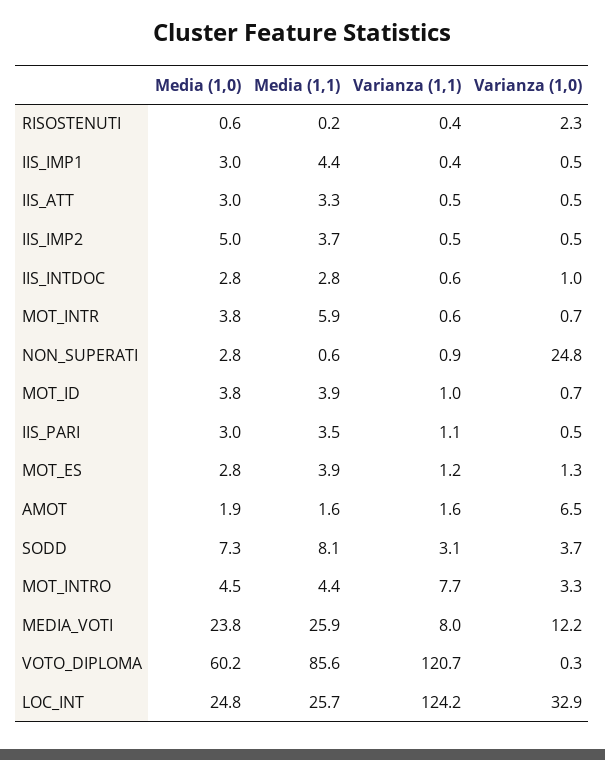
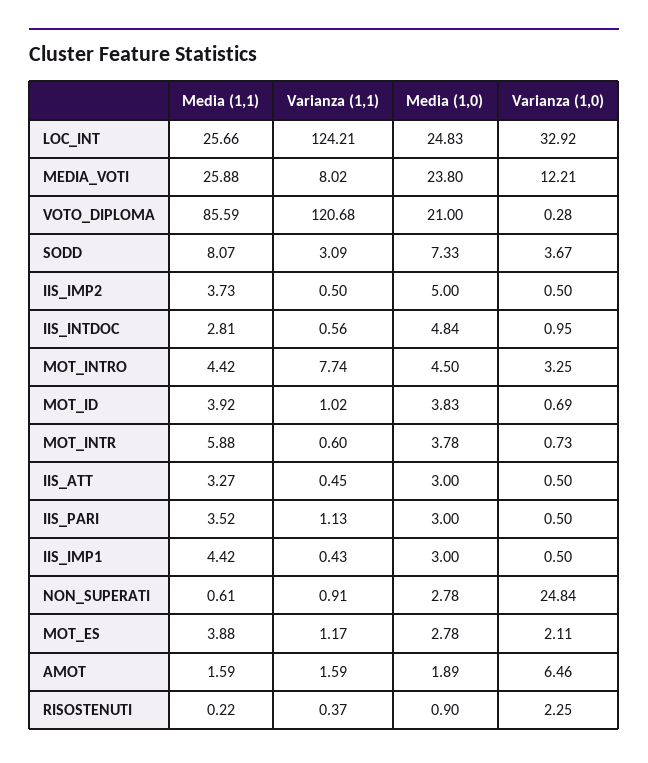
  {
    "Media (1,0)": {
-     "RISOSTENUTI": 0.6,
+     "RISOSTENUTI": 0.9,
      "IIS_IMP1": 3,
      "IIS_ATT": 3,
      "IIS_IMP2": 5,
-     "IIS_INTDOC": 2.8,
+     "IIS_INTDOC": 4.84,
      "MOT_INTR": 3.78,
      "NON_SUPERATI": 2.78,
      "MOT_ID": 3.83,
      "IIS_PARI": 3,
      "MOT_ES": 2.78,
      "AMOT": 1.89,
      "SODD": 7.33,
      "MOT_INTRO": 4.5,
      "MEDIA_VOTI": 23.8,
-     "VOTO_DIPLOMA": 60.2,
+     "VOTO_DIPLOMA": 21,
      "LOC_INT": 24.83
    },
    "Media (1,1)": {
      "RISOSTENUTI": 0.22,
      "IIS_IMP1": 4.42,
      "IIS_ATT": 3.27,
      "IIS_IMP2": 3.73,
      "IIS_INTDOC": 2.81,
      "MOT_INTR": 5.88,
      "NON_SUPERATI": 0.61,
      "MOT_ID": 3.92,
      "IIS_PARI": 3.52,
      "MOT_ES": 3.88,
      "AMOT": 1.59,
      "SODD": 8.07,
      "MOT_INTRO": 4.42,
      "MEDIA_VOTI": 25.88,
      "VOTO_DIPLOMA": 85.59,
      "LOC_INT": 25.66
    },
    "Varianza (1,1)": {
      "RISOSTENUTI": 0.37,
      "IIS_IMP1": 0.43,
      "IIS_ATT": 0.45,
      "IIS_IMP2": 0.5,
      "IIS_INTDOC": 0.56,
      "MOT_INTR": 0.6,
      "NON_SUPERATI": 0.91,
      "MOT_ID": 1.02,
      "IIS_PARI": 1.13,
      "MOT_ES": 1.17,
      "AMOT": 1.59,
      "SODD": 3.09,
      "MOT_INTRO": 7.74,
      "MEDIA_VOTI": 8.02,
      "VOTO_DIPLOMA": 120.68,
      "LOC_INT": 124.21
    },
    "Varianza (1,0)": {
      "RISOSTENUTI": 2.25,
      "IIS_IMP1": 0.5,
      "IIS_ATT": 0.5,
      "IIS_IMP2": 0.5,
      "IIS_INTDOC": 0.95,
      "MOT_INTR": 0.73,
      "NON_SUPERATI": 24.84,
      "MOT_ID": 0.69,
      "IIS_PARI": 0.5,
-     "MOT_ES": 1.3,
+     "MOT_ES": 2.11,
      "AMOT": 6.46,
      "SODD": 3.67,
      "MOT_INTRO": 3.25,
      "MEDIA_VOTI": 12.21,
      "VOTO_DIPLOMA": 0.28,
      "LOC_INT": 32.92
    }
  }

